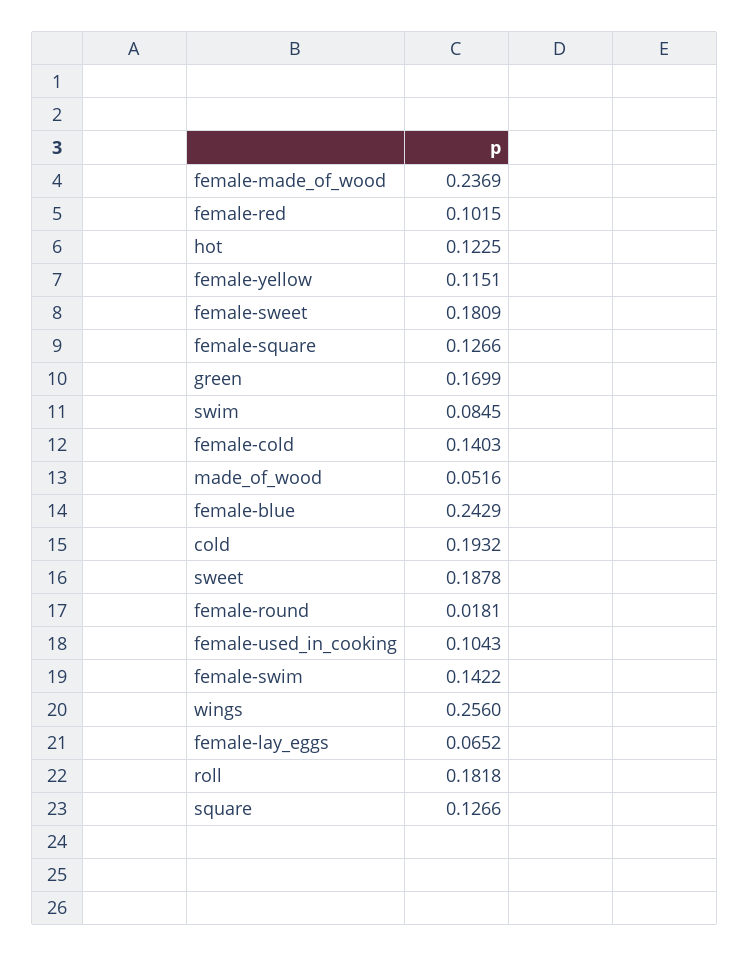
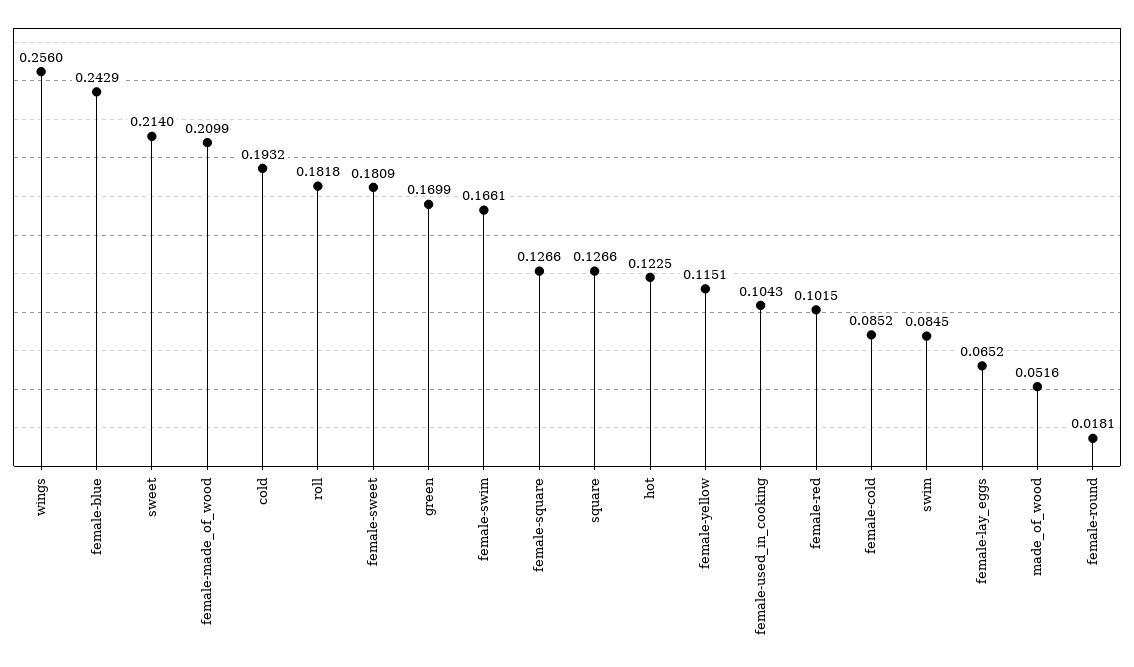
  {
-   "female-made_of_wood": 0.2369,
+   "female-made_of_wood": 0.2099,
    "female-red": 0.1015,
    "hot": 0.1225,
    "female-yellow": 0.1151,
    "female-sweet": 0.1809,
    "female-square": 0.1266,
    "green": 0.1699,
    "swim": 0.0845,
-   "female-cold": 0.1403,
+   "female-cold": 0.0852,
    "made_of_wood": 0.0516,
    "female-blue": 0.2429,
    "cold": 0.1932,
-   "sweet": 0.1878,
+   "sweet": 0.214,
    "female-round": 0.0181,
    "female-used_in_cooking": 0.1043,
-   "female-swim": 0.1422,
+   "female-swim": 0.1661,
    "wings": 0.256,
    "female-lay_eggs": 0.0652,
    "roll": 0.1818,
    "square": 0.1266
  }

